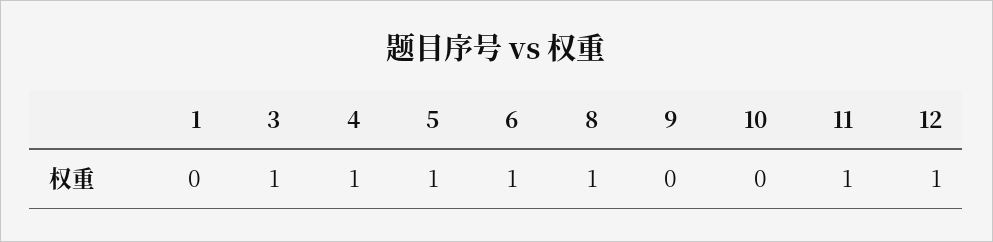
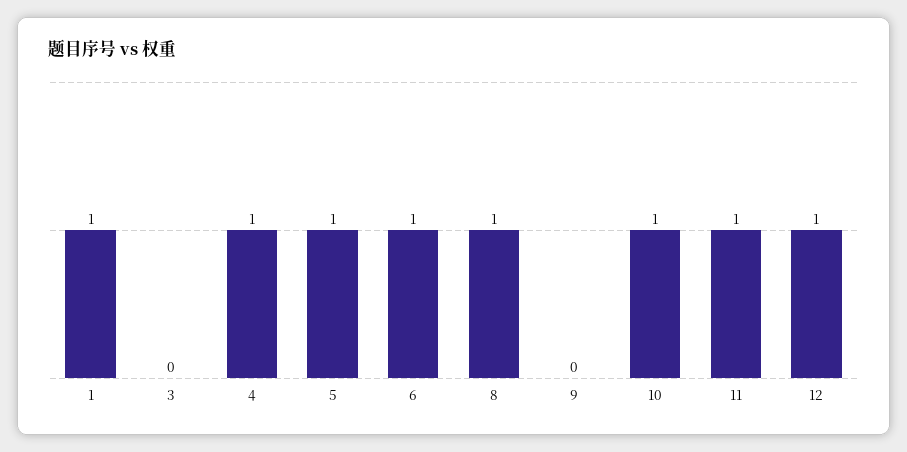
  {
-   "1": 0,
+   "1": 1,
-   "3": 1,
+   "3": 0,
    "4": 1,
    "5": 1,
    "6": 1,
    "8": 1,
    "9": 0,
-   "10": 0,
+   "10": 1,
    "11": 1,
    "12": 1
  }

